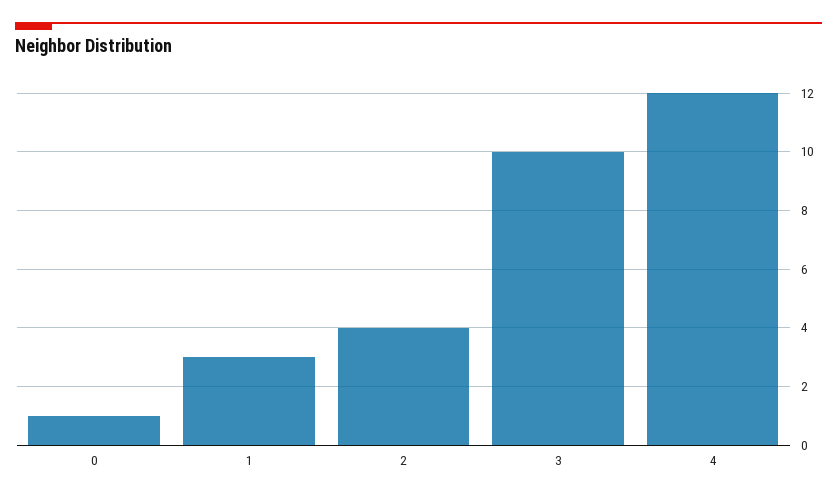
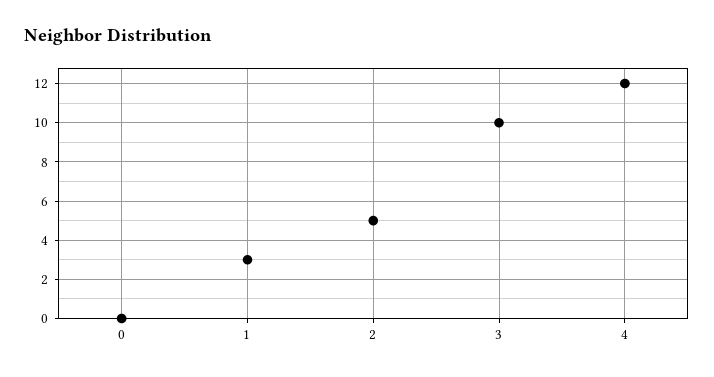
  {
-   "0": 1,
+   "0": 0,
    "1": 3,
-   "2": 4,
+   "2": 5,
    "3": 10,
    "4": 12
  }

